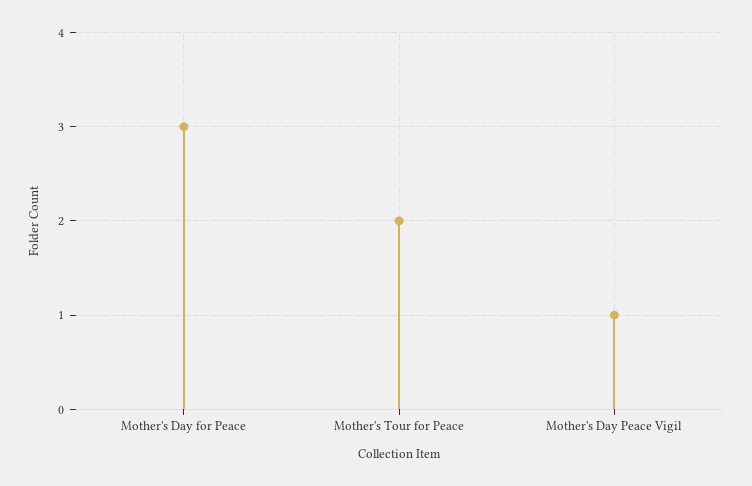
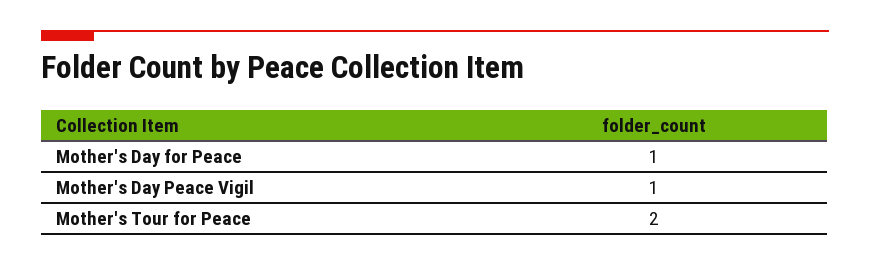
  {
-   "Mother's Day for Peace": 3,
+   "Mother's Day for Peace": 1,
    "Mother's Tour for Peace": 2,
    "Mother's Day Peace Vigil": 1
  }

